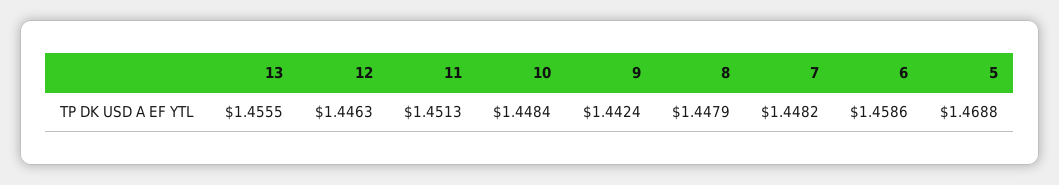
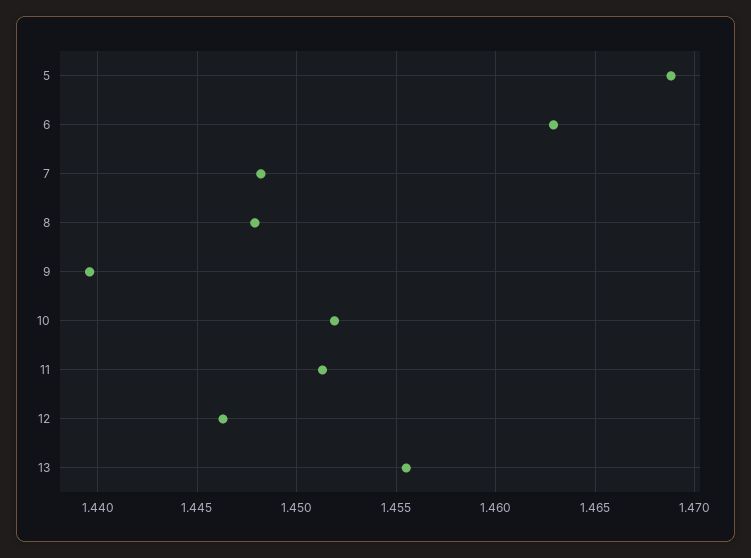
  {
    "13": 1.4555,
    "12": 1.4463,
    "11": 1.4513,
-   "10": 1.4484,
+   "10": 1.452,
-   "9": 1.4424,
+   "9": 1.4395,
    "8": 1.4479,
    "7": 1.4482,
-   "6": 1.4586,
+   "6": 1.463,
    "5": 1.4688
  }

